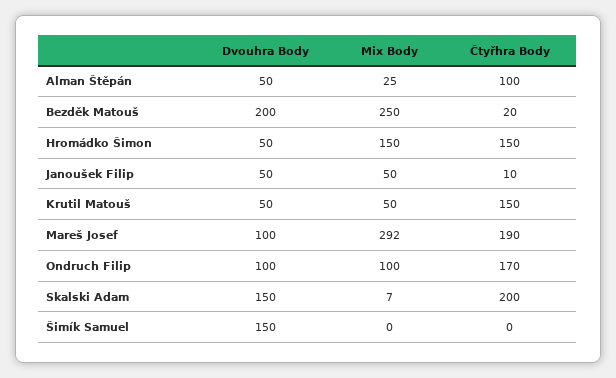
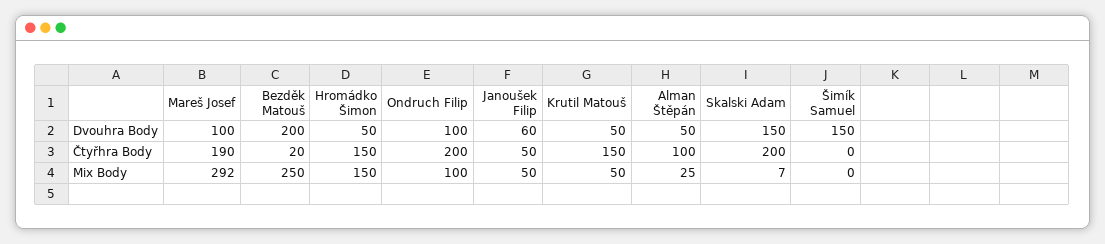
  {
    "Dvouhra Body": {
      "Alman Štěpán": 50,
      "Bezděk Matouš": 200,
      "Hromádko Šimon": 50,
-     "Janoušek Filip": 50,
+     "Janoušek Filip": 60,
      "Krutil Matouš": 50,
      "Mareš Josef": 100,
      "Ondruch Filip": 100,
      "Skalski Adam": 150,
      "Šimík Samuel": 150
    },
    "Mix Body": {
      "Alman Štěpán": 25,
      "Bezděk Matouš": 250,
      "Hromádko Šimon": 150,
      "Janoušek Filip": 50,
      "Krutil Matouš": 50,
      "Mareš Josef": 292,
      "Ondruch Filip": 100,
      "Skalski Adam": 7,
      "Šimík Samuel": 0
    },
    "Čtyřhra Body": {
      "Alman Štěpán": 100,
      "Bezděk Matouš": 20,
      "Hromádko Šimon": 150,
-     "Janoušek Filip": 10,
+     "Janoušek Filip": 50,
      "Krutil Matouš": 150,
      "Mareš Josef": 190,
-     "Ondruch Filip": 170,
+     "Ondruch Filip": 200,
      "Skalski Adam": 200,
      "Šimík Samuel": 0
    }
  }

